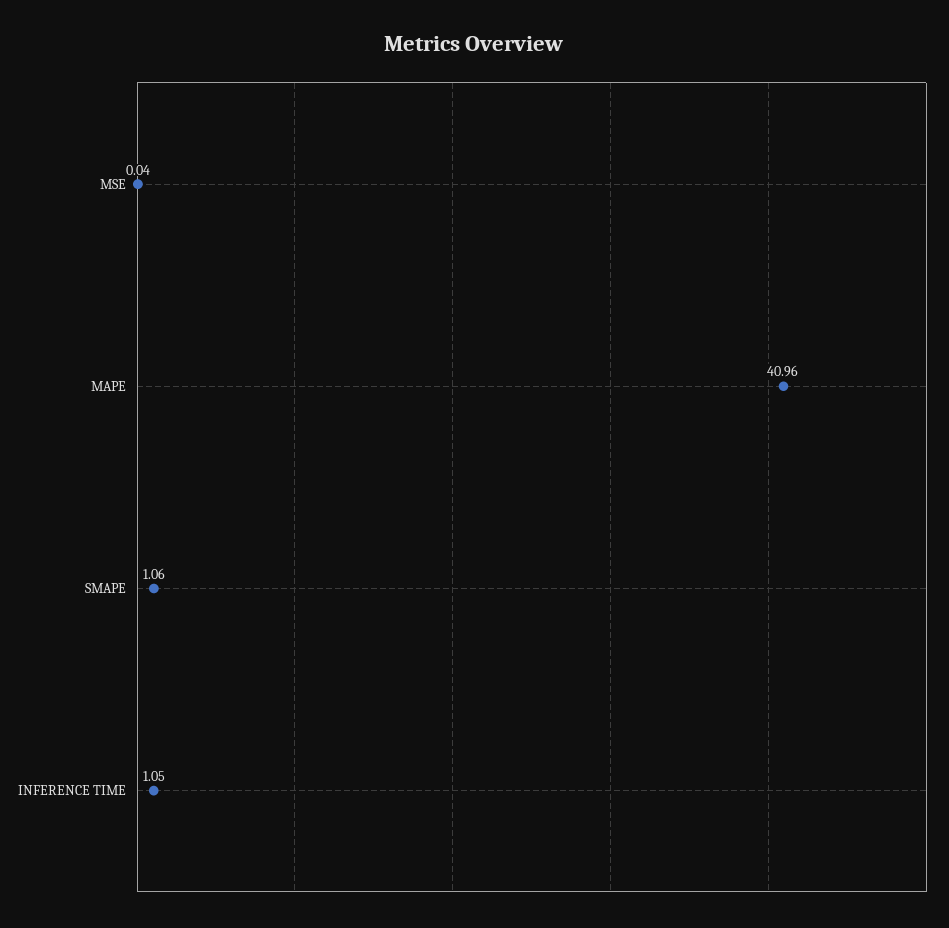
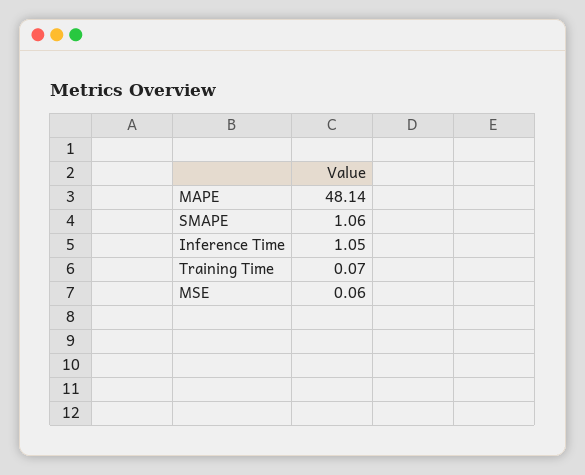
  {
-   "MSE": 0.04,
+   "MSE": 0.06,
-   "MAPE": 40.96,
+   "MAPE": 48.14,
    "SMAPE": 1.06,
-   "INFERENCE TIME": 1.05
+   "INFERENCE TIME": 1.05,
+   "Training Time": 0.07
  }

